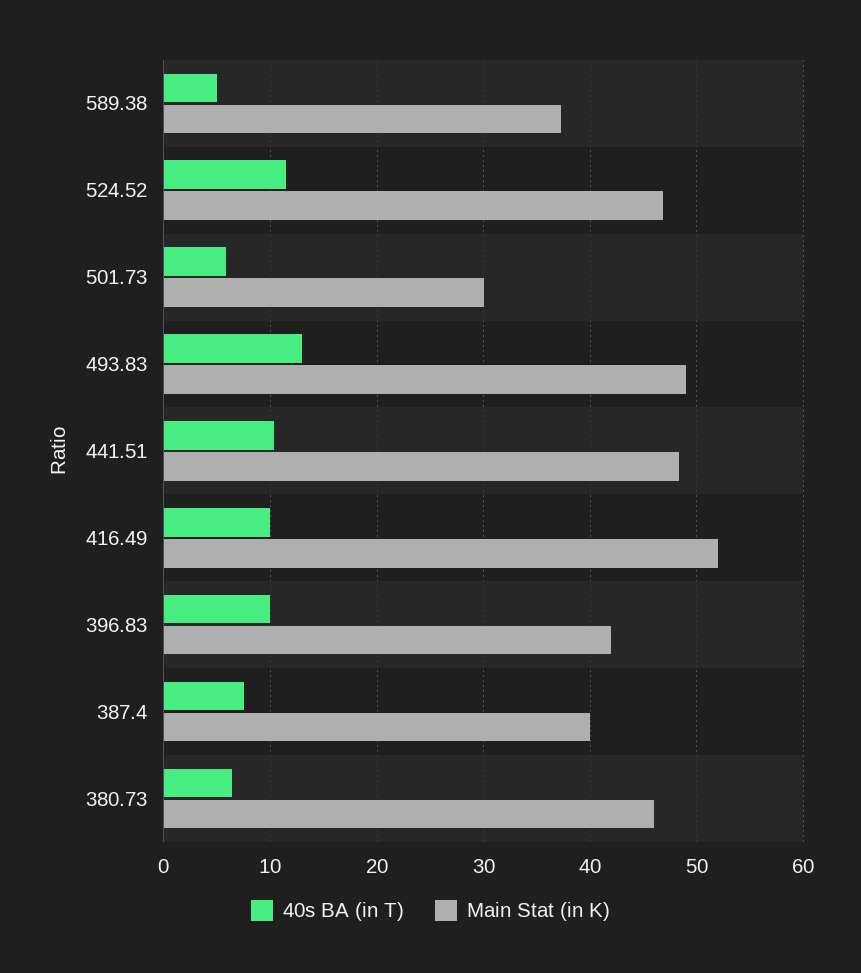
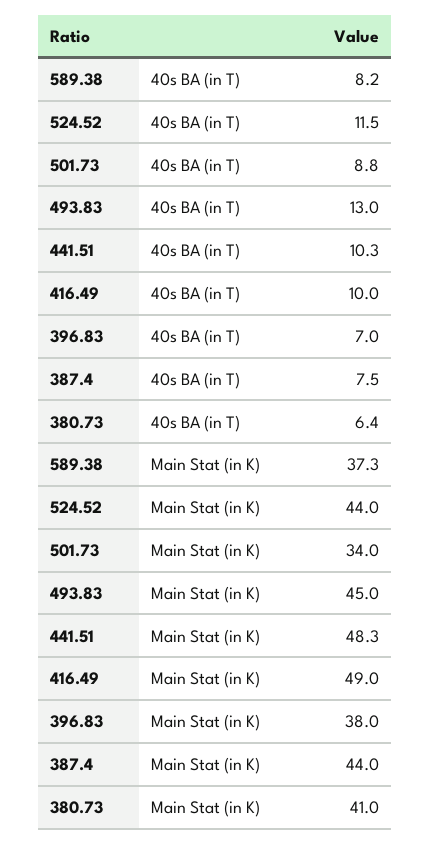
  {
    "40s BA (in T)": {
-     "589.38": 5,
+     "589.38": 8.2,
      "524.52": 11.5,
-     "501.73": 6,
+     "501.73": 8.8,
      "493.83": 13,
      "441.51": 10.3,
      "416.49": 10,
-     "396.83": 10,
+     "396.83": 7,
      "387.4": 7.5,
      "380.73": 6.4
    },
    "Main Stat (in K)": {
      "589.38": 37.3,
-     "524.52": 47,
+     "524.52": 44,
-     "501.73": 30,
+     "501.73": 34,
-     "493.83": 49,
+     "493.83": 45,
      "441.51": 48.3,
-     "416.49": 52,
+     "416.49": 49,
-     "396.83": 42,
+     "396.83": 38,
-     "387.4": 40,
+     "387.4": 44,
-     "380.73": 46
+     "380.73": 41
    }
  }

